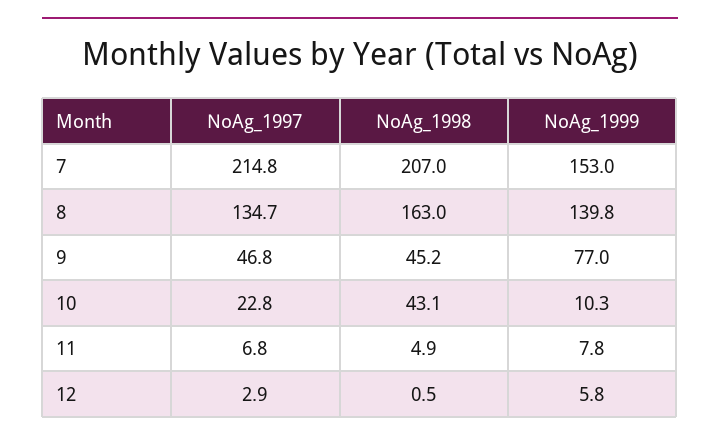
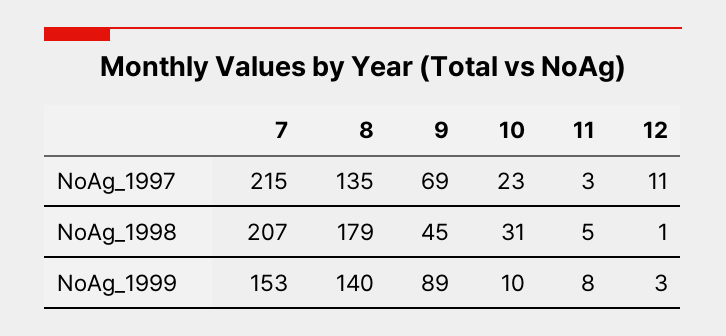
  {
    "NoAg_1997": {
      "7": 214.8,
      "8": 134.7,
-     "9": 46.8,
+     "9": 69,
      "10": 22.8,
-     "11": 6.8,
+     "11": 3,
-     "12": 2.9
+     "12": 11
    },
    "NoAg_1998": {
      "7": 207,
-     "8": 163,
+     "8": 179,
      "9": 45.2,
-     "10": 43.1,
+     "10": 31,
      "11": 4.9,
      "12": 0.5
    },
    "NoAg_1999": {
      "7": 153,
      "8": 139.8,
-     "9": 77,
+     "9": 89,
      "10": 10.3,
      "11": 7.8,
-     "12": 5.8
+     "12": 3
    }
  }

